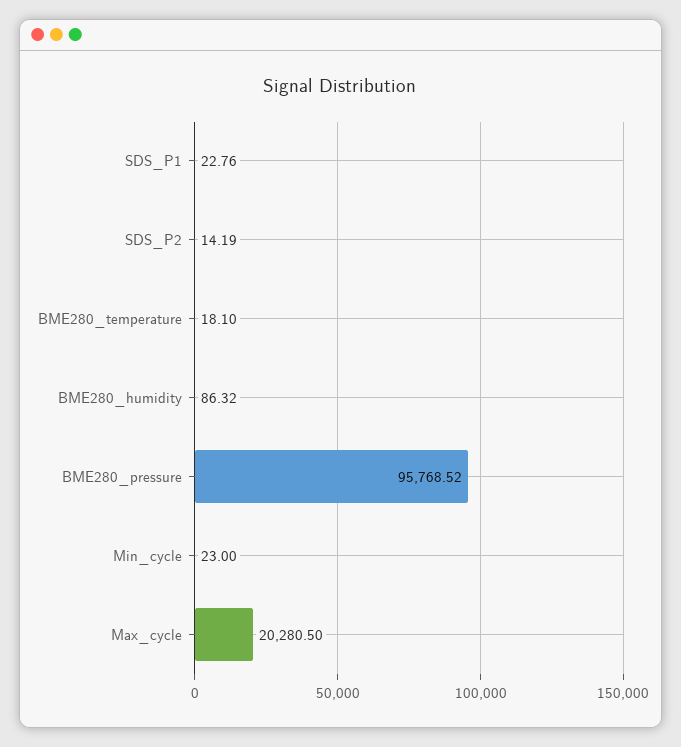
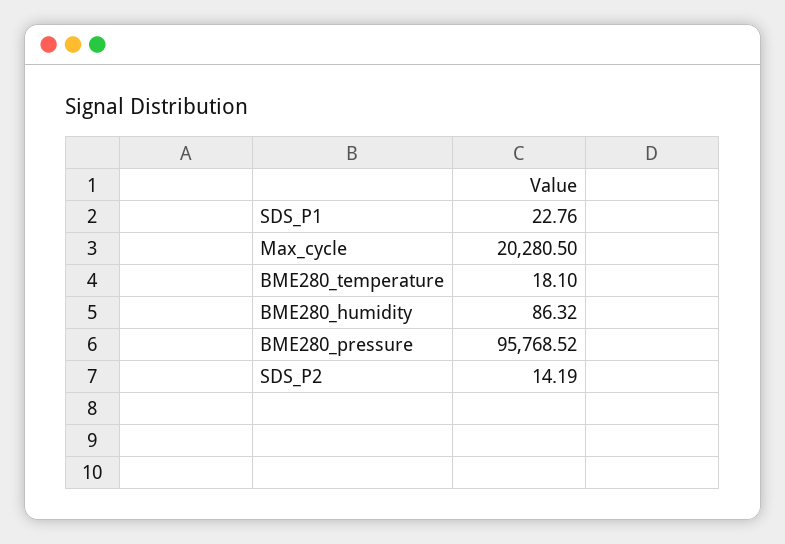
  {
    "SDS_P1": 22.76,
    "SDS_P2": 14.19,
    "BME280_temperature": 18.1,
    "BME280_humidity": 86.32,
    "BME280_pressure": 95768.52,
-   "Min_cycle": 23,
    "Max_cycle": 20280.5
  }

